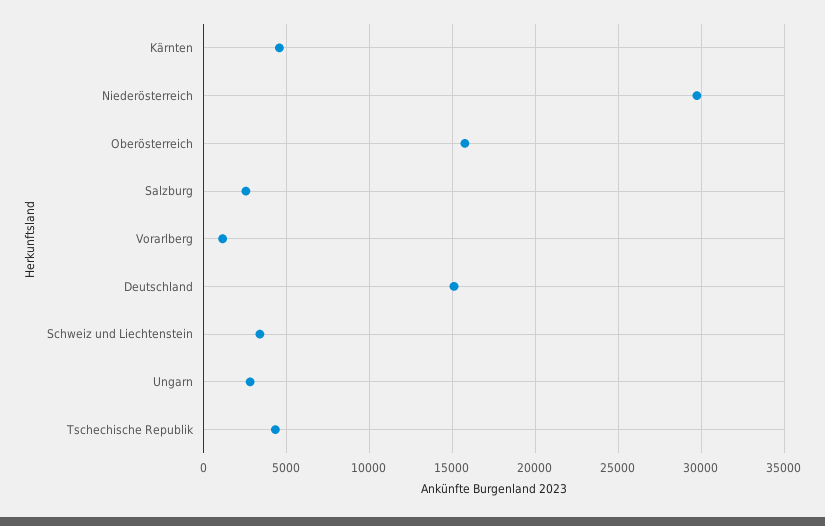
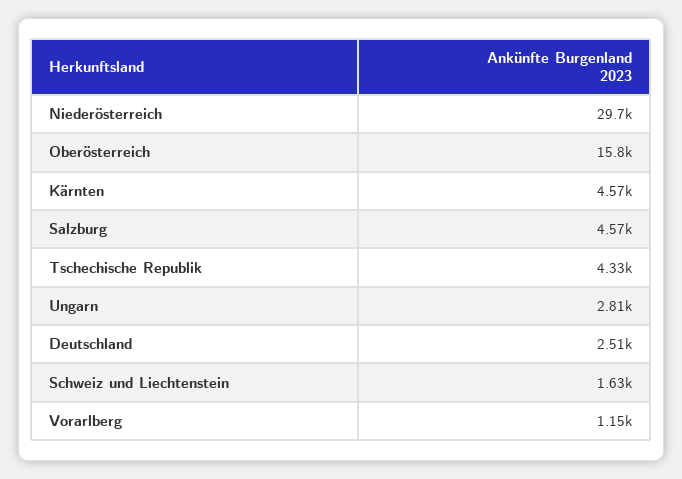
  {
    "Kärnten": 4570,
    "Niederösterreich": 29700,
    "Oberösterreich": 15800,
-   "Salzburg": 2500,
+   "Salzburg": 4570,
    "Vorarlberg": 1150,
-   "Deutschland": 15000,
+   "Deutschland": 2510,
-   "Schweiz und Liechtenstein": 3500,
+   "Schweiz und Liechtenstein": 1630,
    "Ungarn": 2810,
    "Tschechische Republik": 4330
  }

